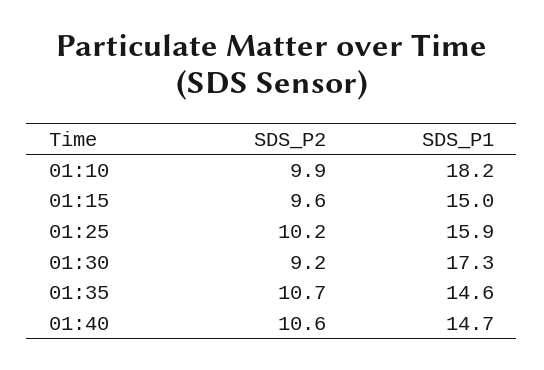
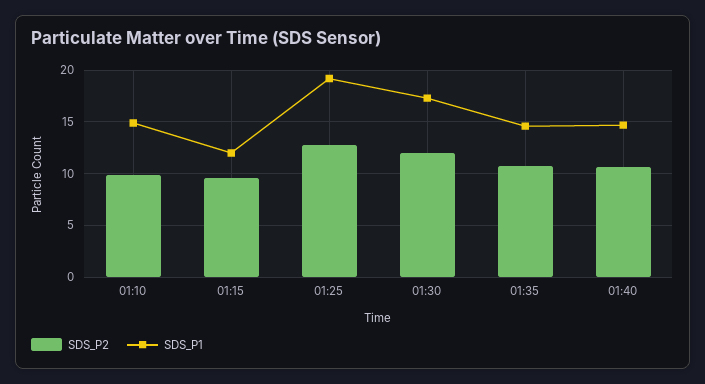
  {
    "SDS_P2": {
      "01:10": 9.9,
      "01:15": 9.6,
-     "01:25": 10.2,
+     "01:25": 13,
-     "01:30": 9.2,
+     "01:30": 12,
      "01:35": 10.7,
      "01:40": 10.6
    },
    "SDS_P1": {
-     "01:10": 18.2,
+     "01:10": 15,
-     "01:15": 15,
+     "01:15": 12,
-     "01:25": 15.9,
+     "01:25": 19,
      "01:30": 17.3,
      "01:35": 14.6,
      "01:40": 14.7
    }
  }

